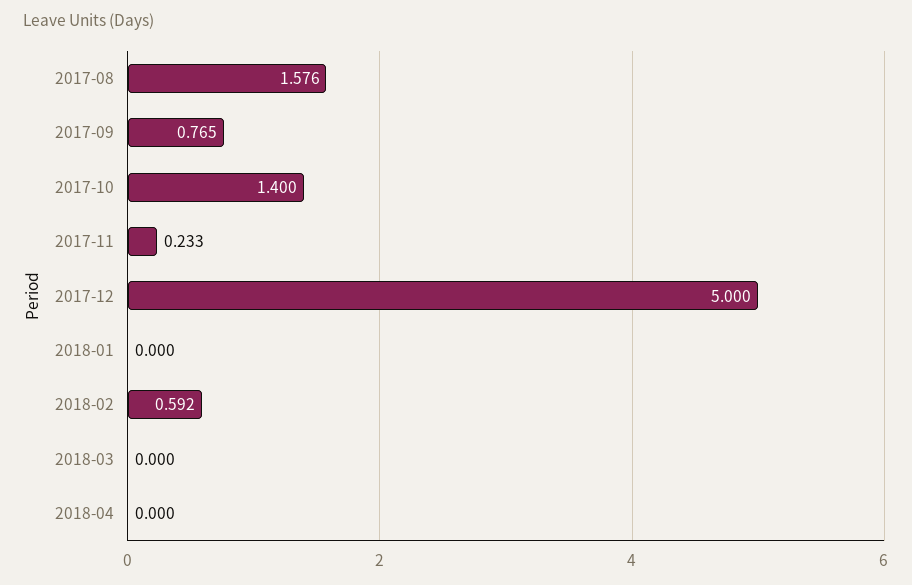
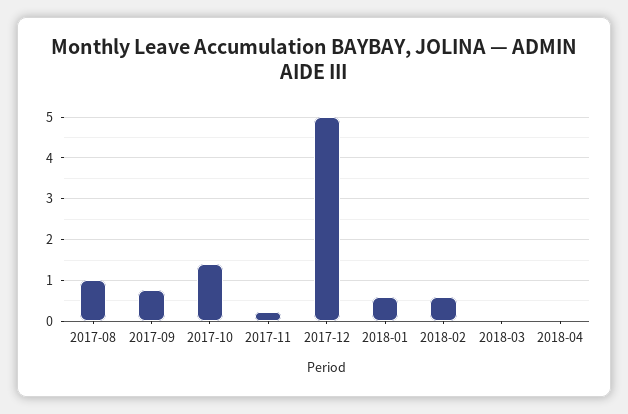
  {
-   "2017-08": 1.576,
+   "2017-08": 1,
    "2017-09": 0.765,
    "2017-10": 1.4,
    "2017-11": 0.233,
    "2017-12": 5,
-   "2018-01": 0,
+   "2018-01": 0.6,
    "2018-02": 0.592,
    "2018-03": 0,
    "2018-04": 0
  }

